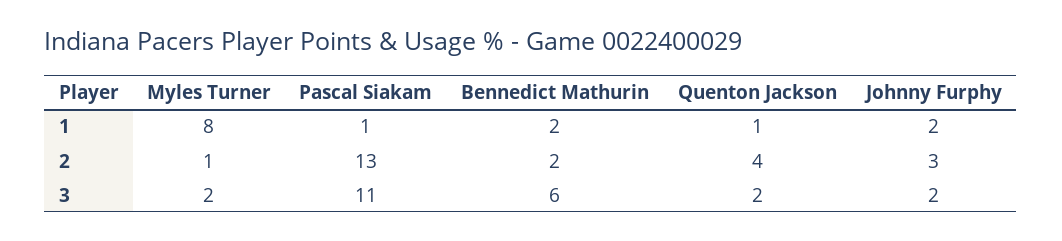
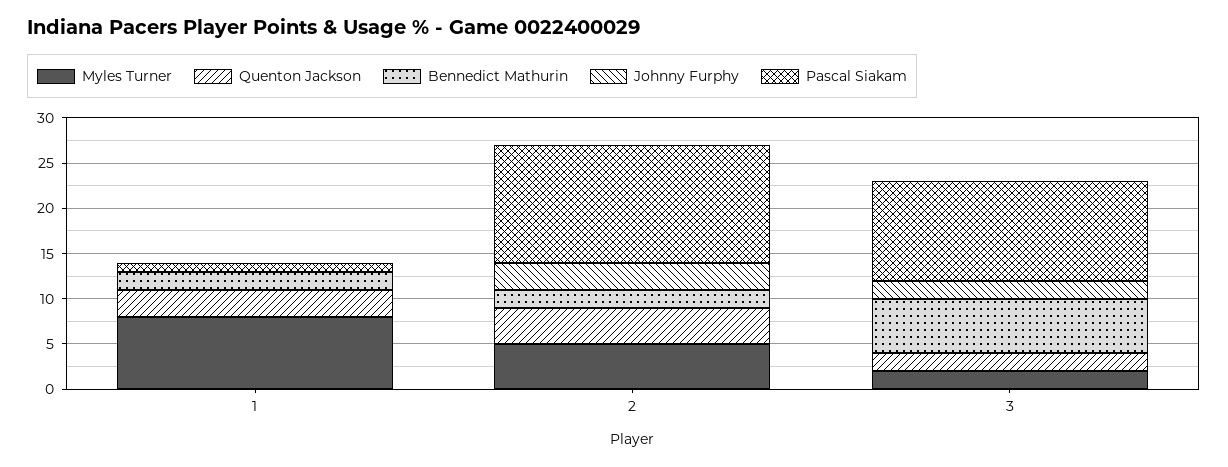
  {
    "Myles Turner": {
      "1": 8,
-     "2": 1,
+     "2": 5,
      "3": 2
    },
    "Pascal Siakam": {
      "1": 1,
      "2": 13,
      "3": 11
    },
    "Bennedict Mathurin": {
      "1": 2,
      "2": 2,
      "3": 6
    },
    "Quenton Jackson": {
-     "1": 1,
+     "1": 3,
      "2": 4,
      "3": 2
    },
    "Johnny Furphy": {
-     "1": 2,
+     "1": 0,
      "2": 3,
      "3": 2
    }
  }

